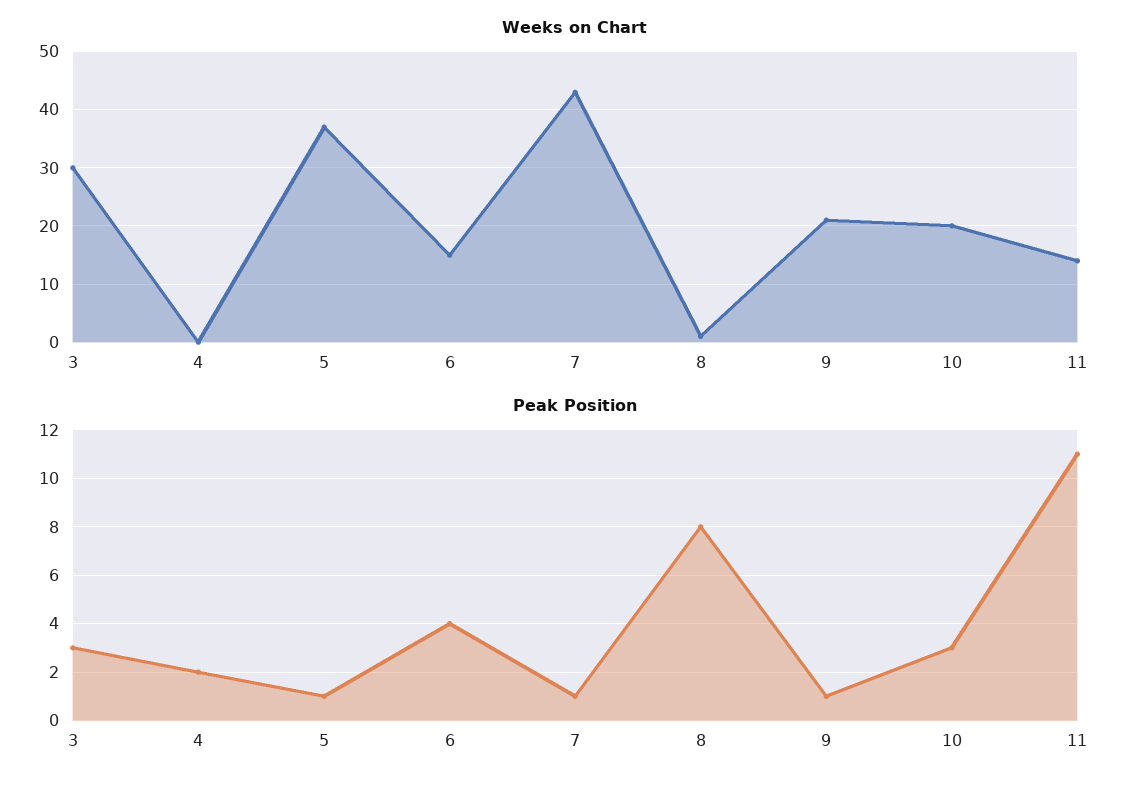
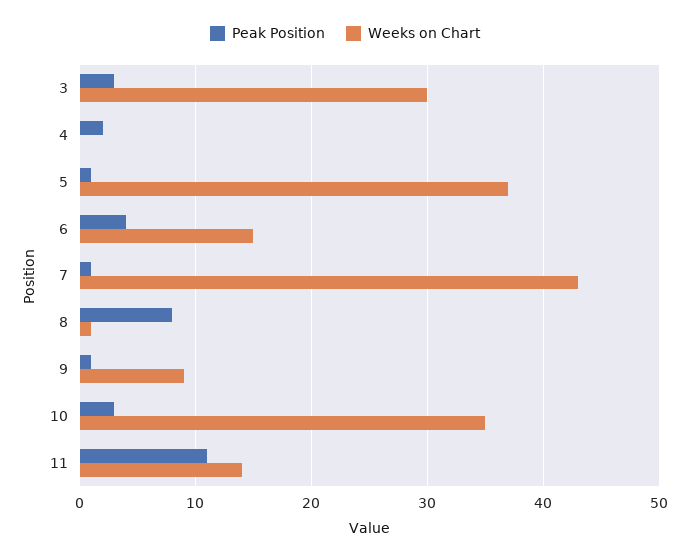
  {
    "Weeks on Chart": {
      "3": 30,
      "4": 0,
      "5": 37,
      "6": 15,
      "7": 43,
      "8": 1,
-     "9": 20,
+     "9": 9,
-     "10": 20,
+     "10": 35,
      "11": 14
    },
    "Peak Position": {
      "3": 3,
      "4": 2,
      "5": 1,
      "6": 4,
      "7": 1,
      "8": 8,
      "9": 1,
      "10": 3,
      "11": 11
    }
  }

